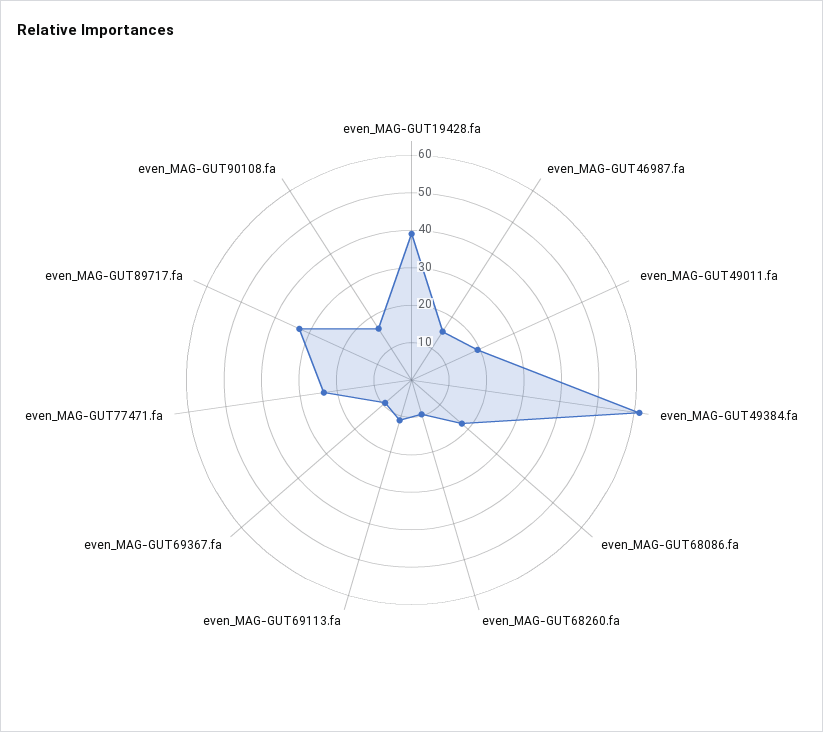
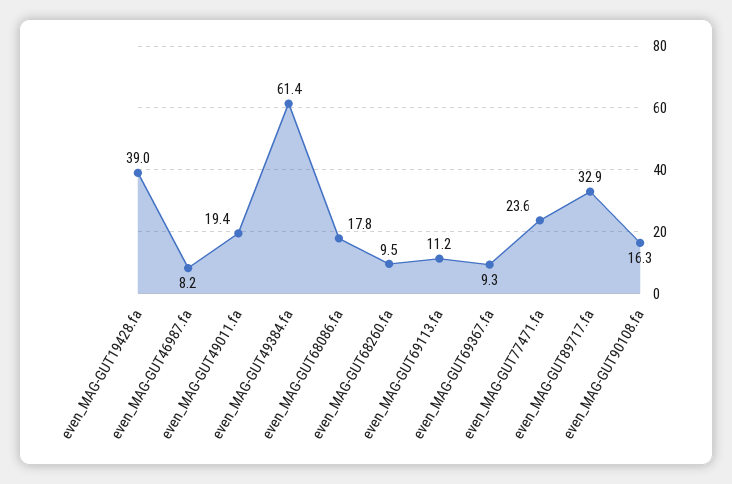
  {
    "even_MAG-GUT19428.fa": 39,
-   "even_MAG-GUT46987.fa": 15,
+   "even_MAG-GUT46987.fa": 8.2,
    "even_MAG-GUT49011.fa": 19.4,
    "even_MAG-GUT49384.fa": 61.4,
    "even_MAG-GUT68086.fa": 17.8,
    "even_MAG-GUT68260.fa": 9.5,
    "even_MAG-GUT69113.fa": 11.2,
    "even_MAG-GUT69367.fa": 9.3,
    "even_MAG-GUT77471.fa": 23.6,
    "even_MAG-GUT89717.fa": 32.9,
    "even_MAG-GUT90108.fa": 16.3
  }

